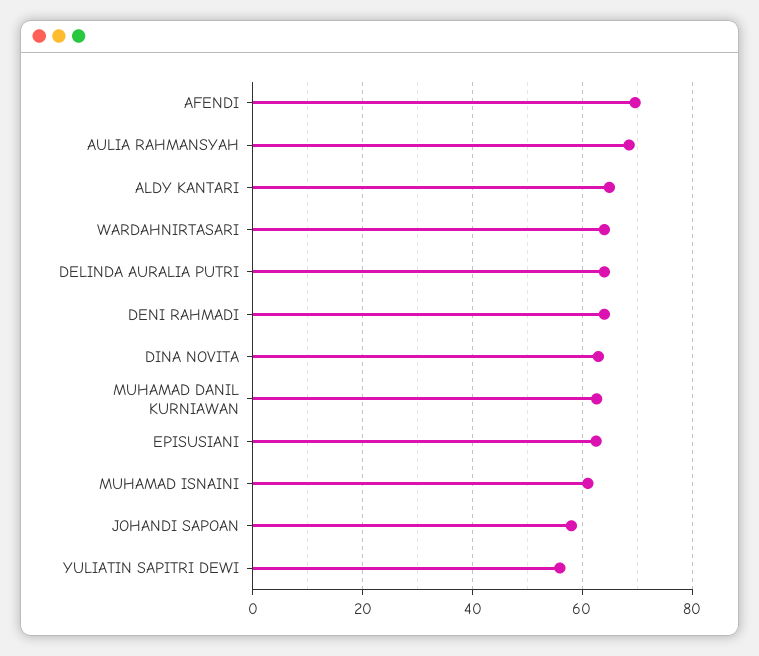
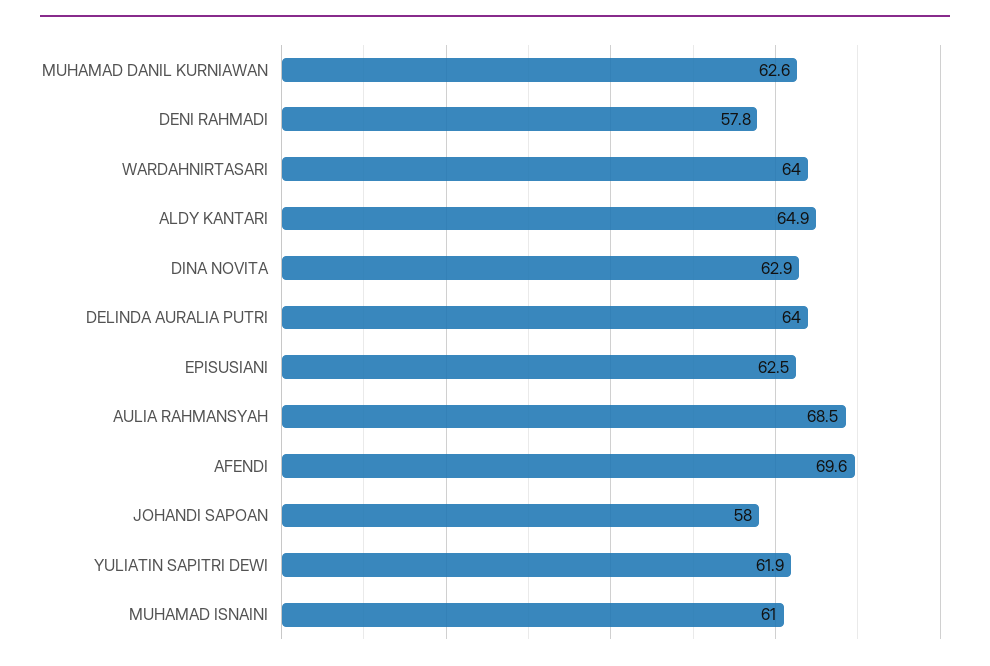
  {
    "AFENDI": 69.6,
    "AULIA RAHMANSYAH": 68.5,
    "ALDY KANTARI": 64.9,
    "WARDAHNIRTASARI": 64,
    "DELINDA AURALIA PUTRI": 64,
-   "DENI RAHMADI": 64,
+   "DENI RAHMADI": 57.8,
    "DINA NOVITA": 62.9,
    "MUHAMAD DANIL KURNIAWAN": 62.6,
    "EPISUSIANI": 62.5,
    "MUHAMAD ISNAINI": 61,
    "JOHANDI SAPOAN": 58,
-   "YULIATIN SAPITRI DEWI": 56
+   "YULIATIN SAPITRI DEWI": 61.9
  }

